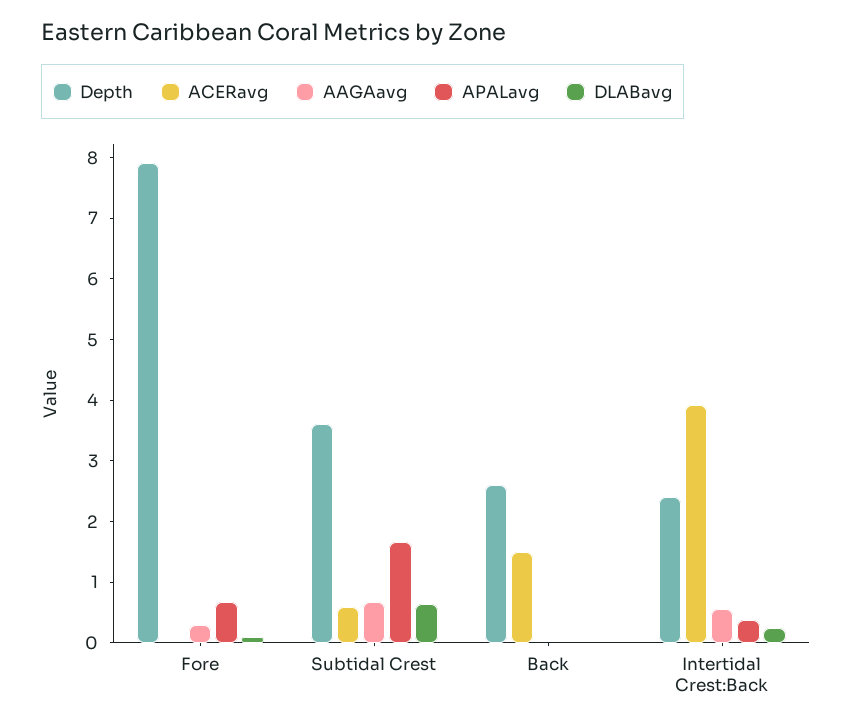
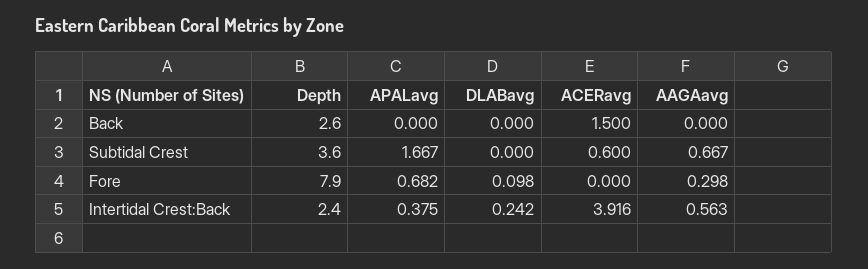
  {
    "Depth": {
      "Fore": 7.9,
      "Subtidal Crest": 3.6,
      "Back": 2.6,
      "Intertidal Crest:Back": 2.4
    },
    "ACERavg": {
      "Fore": 0,
      "Subtidal Crest": 0.6,
      "Back": 1.5,
      "Intertidal Crest:Back": 3.916
    },
    "AAGAavg": {
      "Fore": 0.298,
      "Subtidal Crest": 0.667,
      "Back": 0,
      "Intertidal Crest:Back": 0.563
    },
    "APALavg": {
      "Fore": 0.682,
      "Subtidal Crest": 1.667,
      "Back": 0,
      "Intertidal Crest:Back": 0.375
    },
    "DLABavg": {
      "Fore": 0.098,
-     "Subtidal Crest": 0.6,
+     "Subtidal Crest": 0,
      "Back": 0,
      "Intertidal Crest:Back": 0.242
    }
  }

